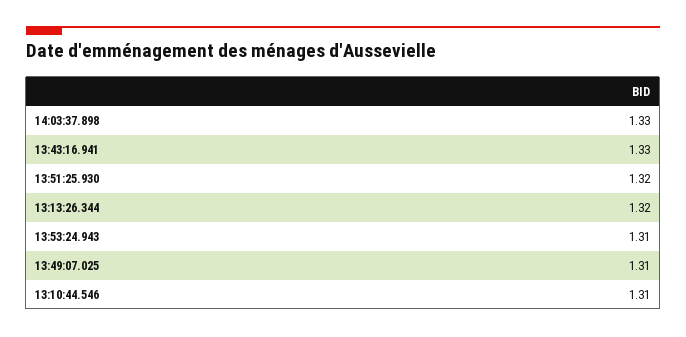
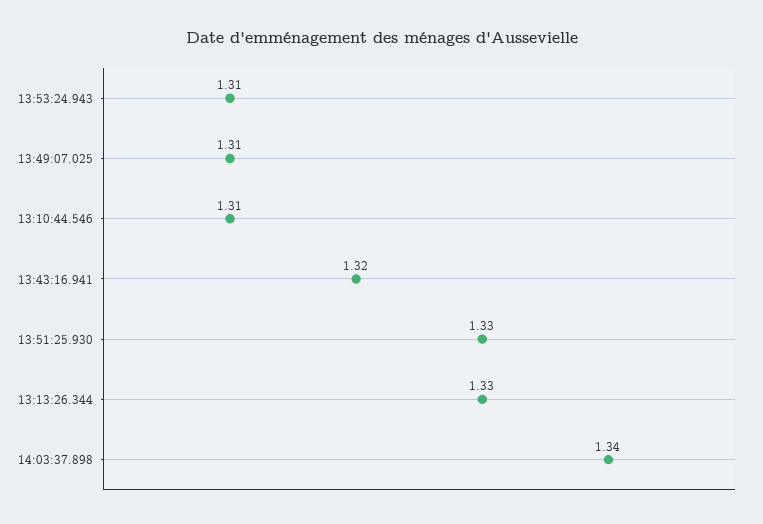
  {
-   "14:03:37.898": 1.33,
+   "14:03:37.898": 1.34,
-   "13:43:16.941": 1.33,
+   "13:43:16.941": 1.32,
-   "13:51:25.930": 1.32,
+   "13:51:25.930": 1.33,
-   "13:13:26.344": 1.32,
+   "13:13:26.344": 1.33,
    "13:53:24.943": 1.31,
    "13:49:07.025": 1.31,
    "13:10:44.546": 1.31
  }

